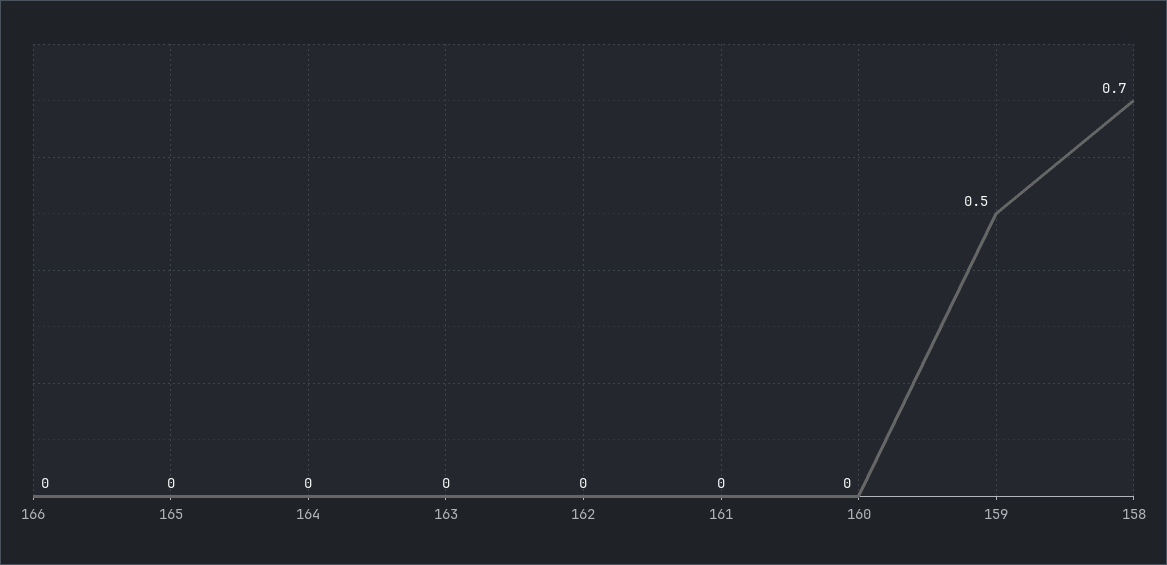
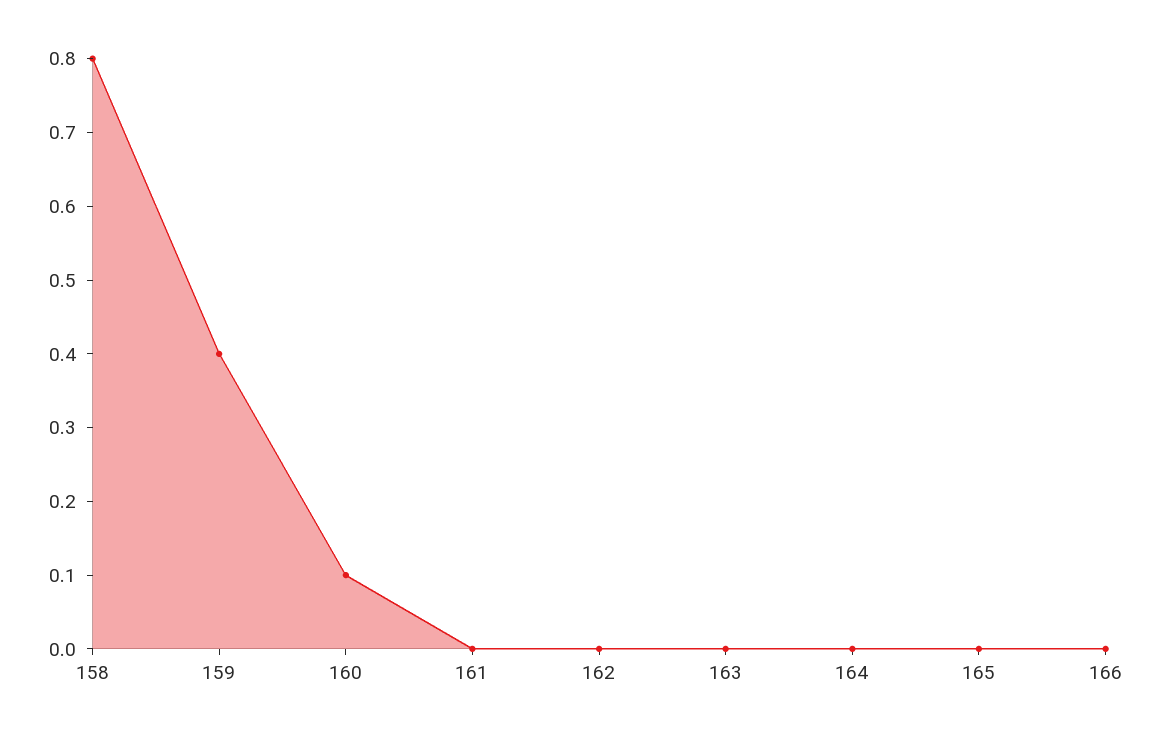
  {
    "166": 0,
    "165": 0,
    "164": 0,
    "163": 0,
    "162": 0,
    "161": 0,
-   "160": 0,
+   "160": 0.1,
-   "159": 0.5,
+   "159": 0.4,
-   "158": 0.7
+   "158": 0.8
  }

